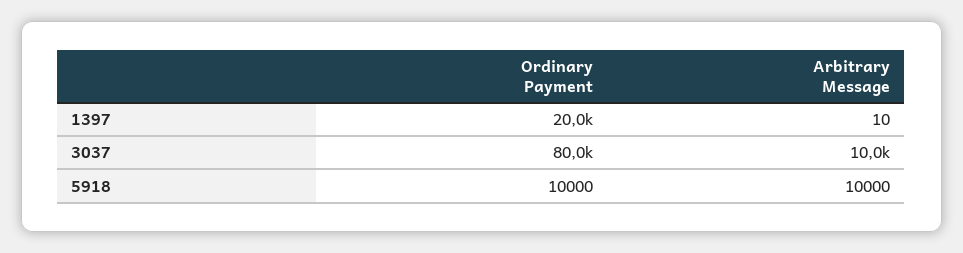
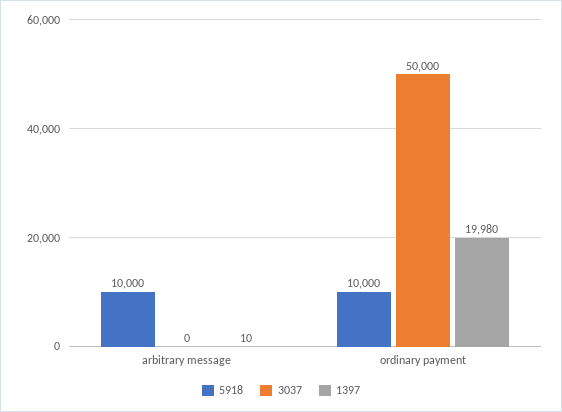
  {
    "1397": {
      "Ordinary Payment": 19980,
      "Arbitrary Message": 10
    },
    "3037": {
-     "Ordinary Payment": 80000,
+     "Ordinary Payment": 50000,
-     "Arbitrary Message": 10000
+     "Arbitrary Message": 0
    },
    "5918": {
      "Ordinary Payment": 10000,
      "Arbitrary Message": 10000
    }
  }

